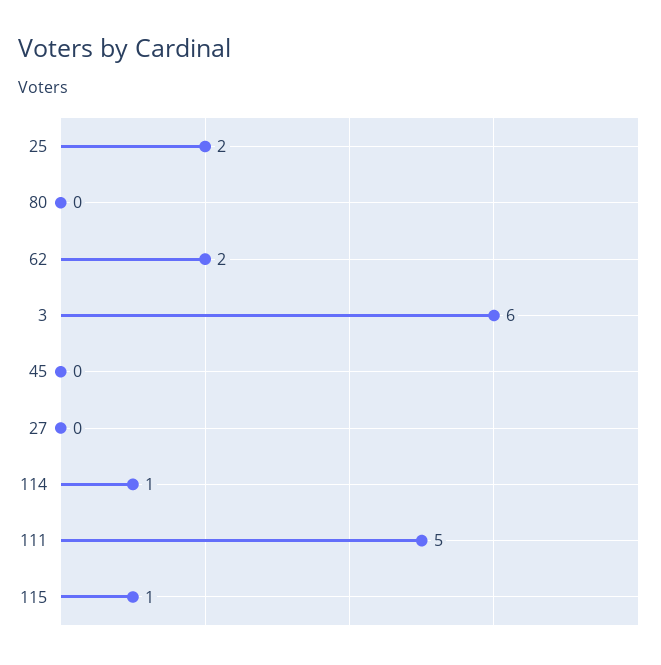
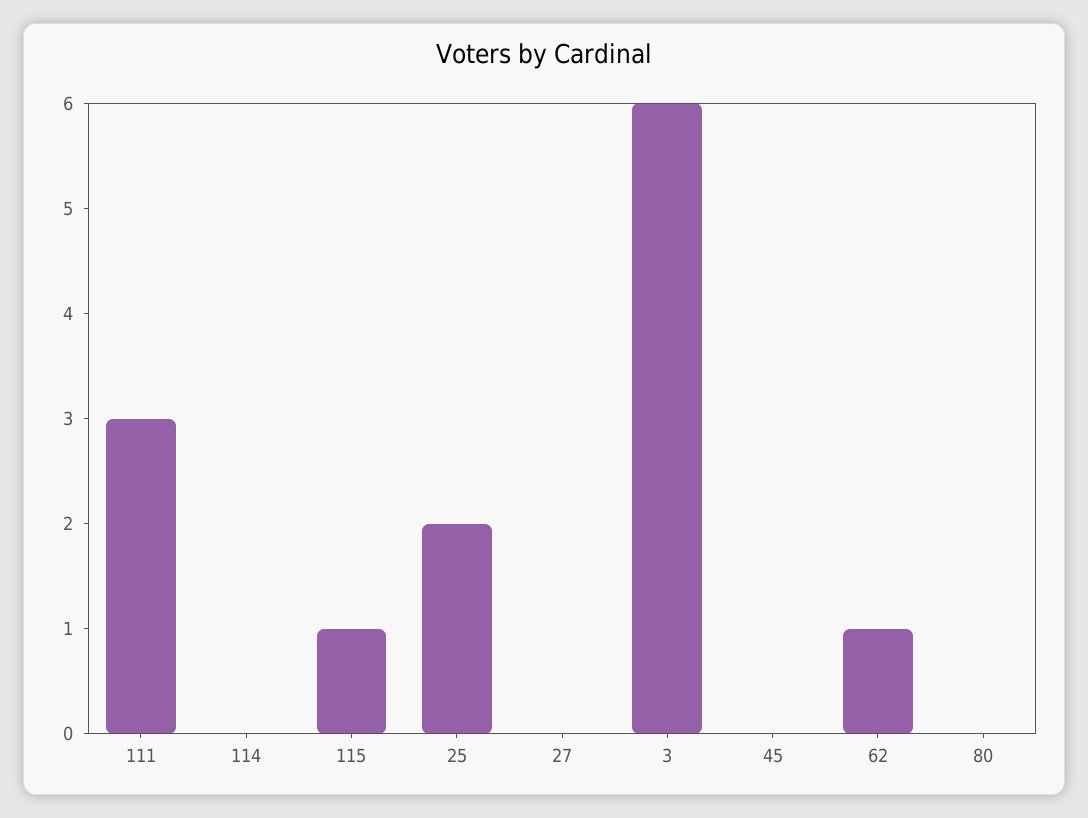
  {
    "25": 2,
    "80": 0,
-   "62": 2,
+   "62": 1,
    "3": 6,
    "45": 0,
    "27": 0,
-   "114": 1,
+   "114": 0,
-   "111": 5,
+   "111": 3,
    "115": 1
  }

